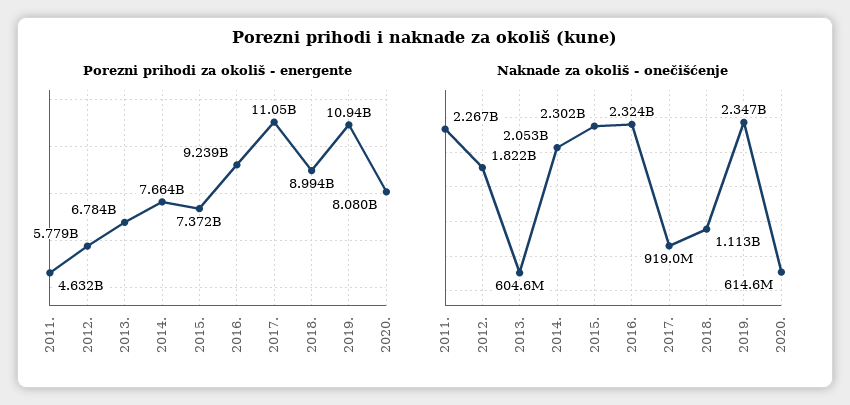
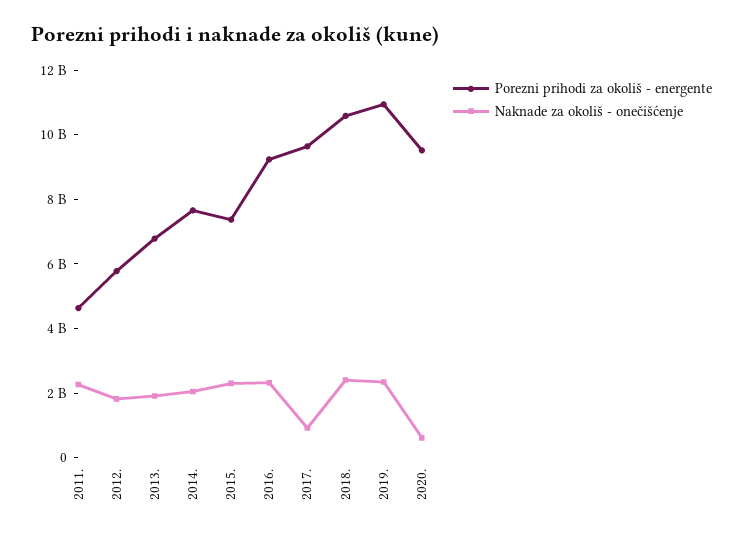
  {
    "Porezni prihodi za okoliš - energente": {
      "2011.": 4632000000,
      "2012.": 5779000000,
      "2013.": 6784000000,
      "2014.": 7664000000,
      "2015.": 7372000000,
      "2016.": 9239000000,
-     "2017.": 11050000000,
+     "2017.": 9500000000,
-     "2018.": 8994000000,
+     "2018.": 10500000000,
      "2019.": 10940000000,
-     "2020.": 8080000000
+     "2020.": 9500000000
    },
    "Naknade za okoliš - onečišćenje": {
      "2011.": 2267000000,
      "2012.": 1822000000,
-     "2013.": 604600000,
+     "2013.": 2000000000,
      "2014.": 2053000000,
      "2015.": 2302000000,
      "2016.": 2324000000,
      "2017.": 919000000,
-     "2018.": 1113000000,
+     "2018.": 2500000000,
      "2019.": 2347000000,
      "2020.": 614600000
    }
  }

